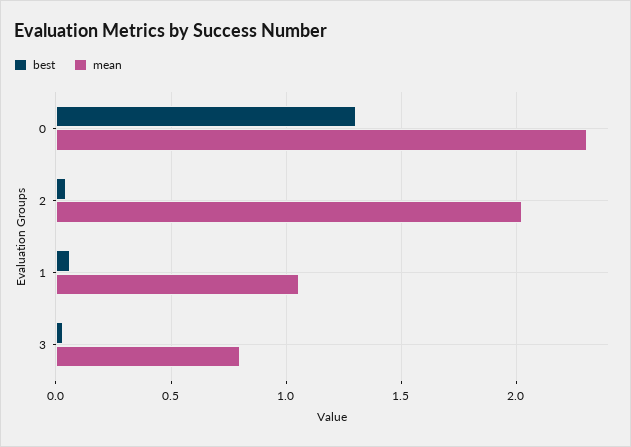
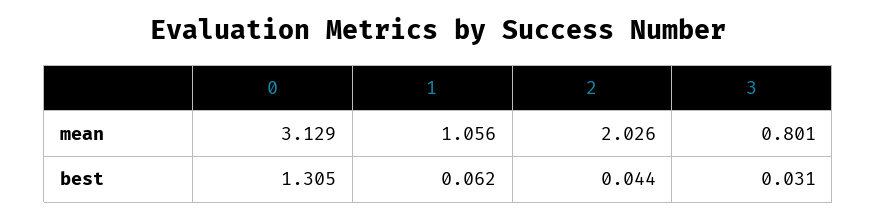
  {
    "best": {
      "0": 1.305,
      "2": 0.044,
      "1": 0.062,
      "3": 0.031
    },
    "mean": {
-     "0": 2.3,
+     "0": 3.129,
      "2": 2.026,
      "1": 1.056,
      "3": 0.801
    }
  }

